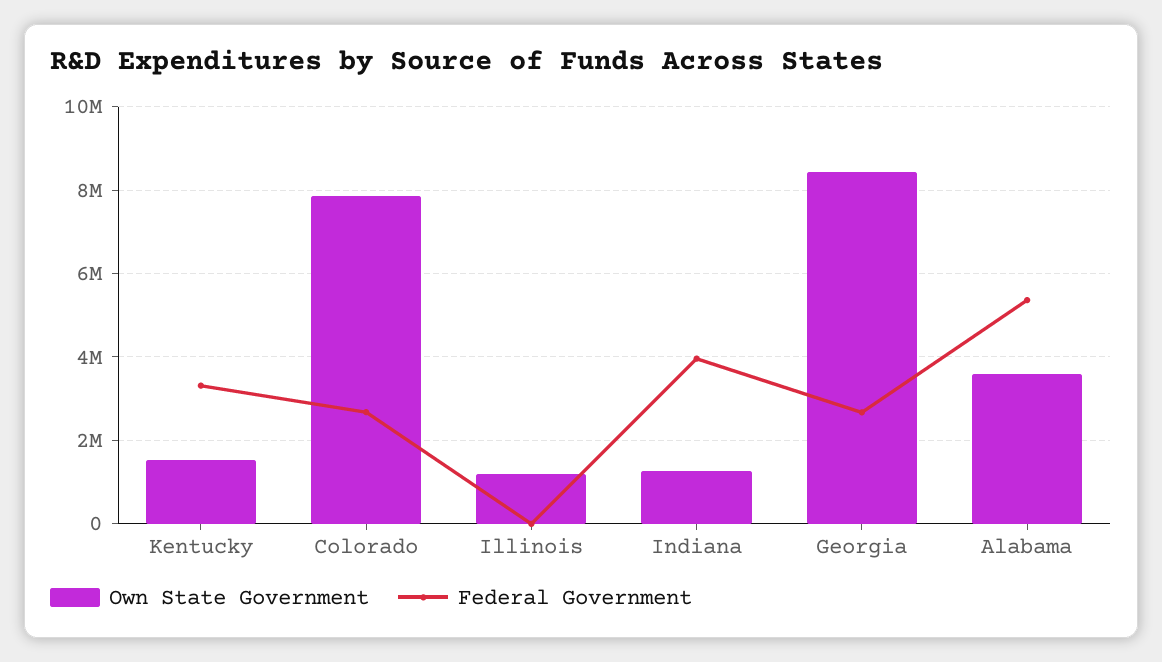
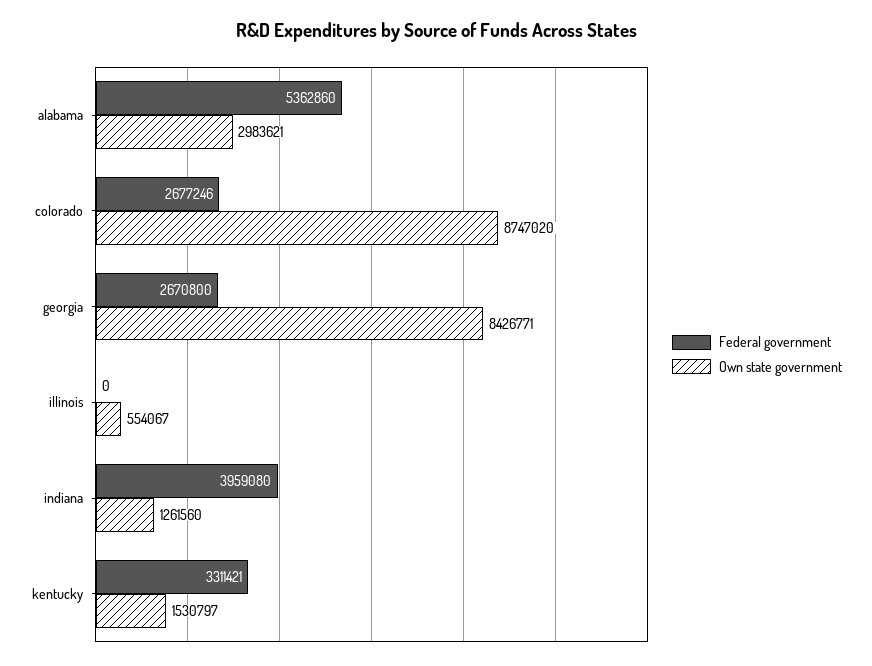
  {
    "Own State Government": {
      "Kentucky": 1530797,
-     "Colorado": 7800000,
+     "Colorado": 8747020,
-     "Illinois": 1200000,
+     "Illinois": 554067,
      "Indiana": 1261560,
      "Georgia": 8426771,
-     "Alabama": 3600000
+     "Alabama": 2983621
    },
    "Federal Government": {
      "Kentucky": 3311421,
      "Colorado": 2677246,
      "Illinois": 0,
      "Indiana": 3959080,
      "Georgia": 2670800,
      "Alabama": 5362860
    }
  }

